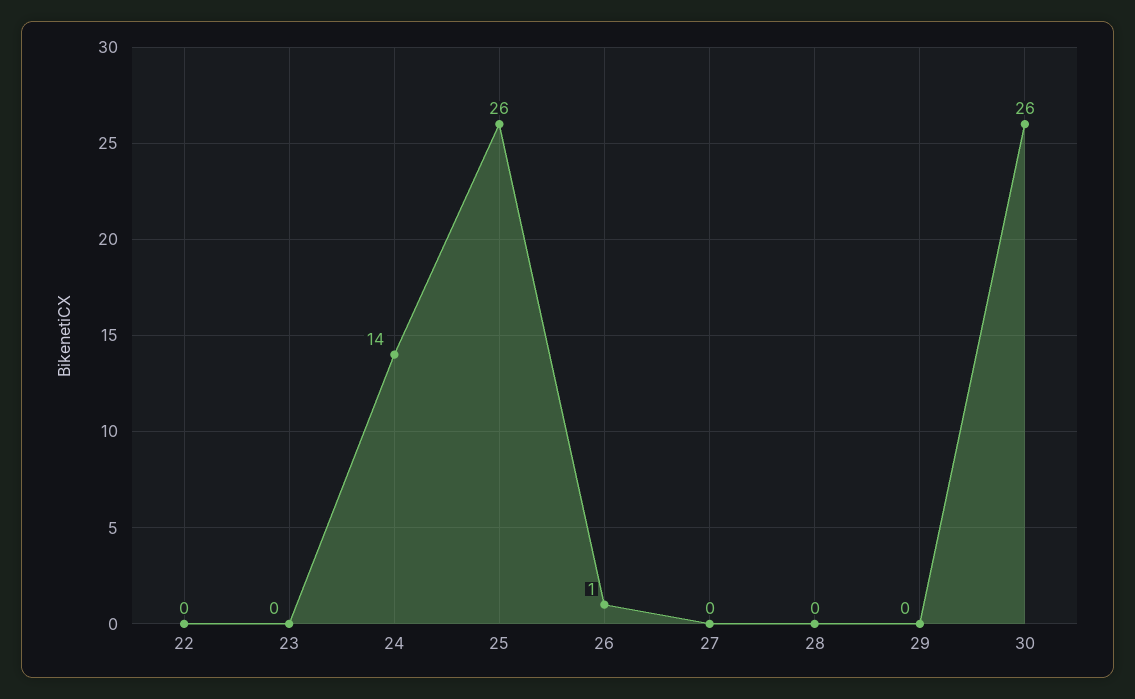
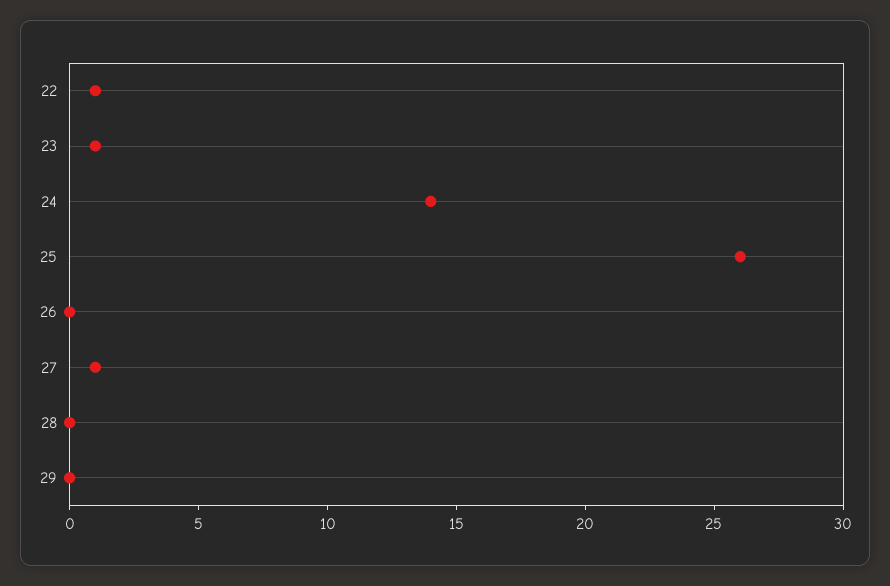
  {
-   "22": 0,
+   "22": 1,
-   "23": 0,
+   "23": 1,
    "24": 14,
    "25": 26,
-   "26": 1,
+   "26": 0,
-   "27": 0,
+   "27": 1,
    "28": 0,
-   "29": 0,
+   "29": 0
-   "30": 26
  }

